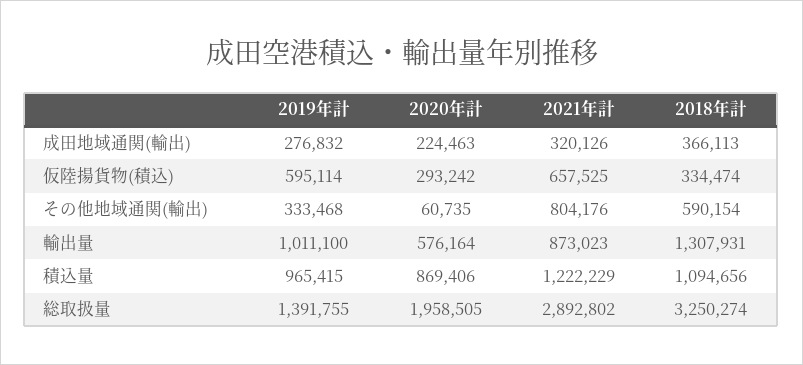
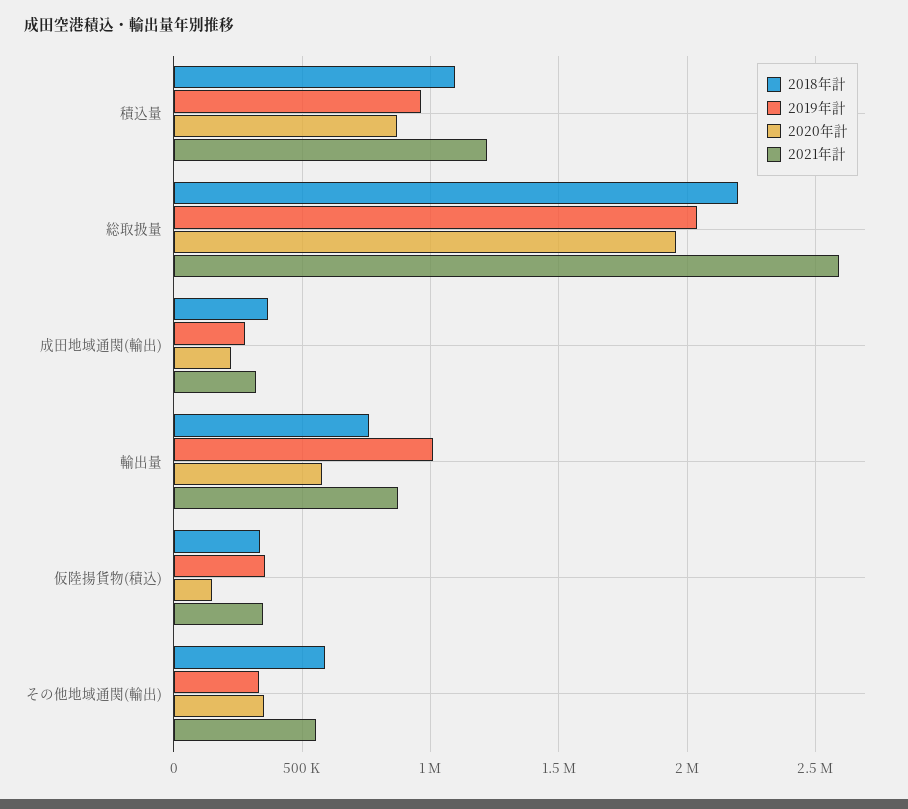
  {
    "2019年計": {
      "成田地域通関(輸出)": 276832,
-     "仮陸揚貨物(積込)": 595114,
+     "仮陸揚貨物(積込)": 350000,
      "その他地域通関(輸出)": 333468,
      "輸出量": 1011100,
      "積込量": 965415,
-     "総取扱量": 1391755
+     "総取扱量": 2050000
    },
    "2020年計": {
      "成田地域通関(輸出)": 224463,
-     "仮陸揚貨物(積込)": 293242,
+     "仮陸揚貨物(積込)": 150000,
-     "その他地域通関(輸出)": 60735,
+     "その他地域通関(輸出)": 350000,
      "輸出量": 576164,
      "積込量": 869406,
      "総取扱量": 1958505
    },
    "2021年計": {
      "成田地域通関(輸出)": 320126,
-     "仮陸揚貨物(積込)": 657525,
+     "仮陸揚貨物(積込)": 350000,
-     "その他地域通関(輸出)": 804176,
+     "その他地域通関(輸出)": 550000,
      "輸出量": 873023,
      "積込量": 1222229,
-     "総取扱量": 2892802
+     "総取扱量": 2600000
    },
    "2018年計": {
      "成田地域通関(輸出)": 366113,
      "仮陸揚貨物(積込)": 334474,
      "その他地域通関(輸出)": 590154,
-     "輸出量": 1307931,
+     "輸出量": 750000,
      "積込量": 1094656,
-     "総取扱量": 3250274
+     "総取扱量": 2200000
    }
  }

